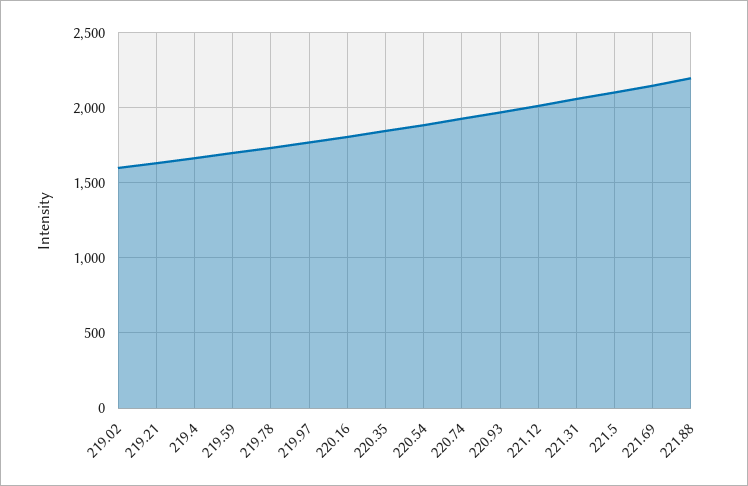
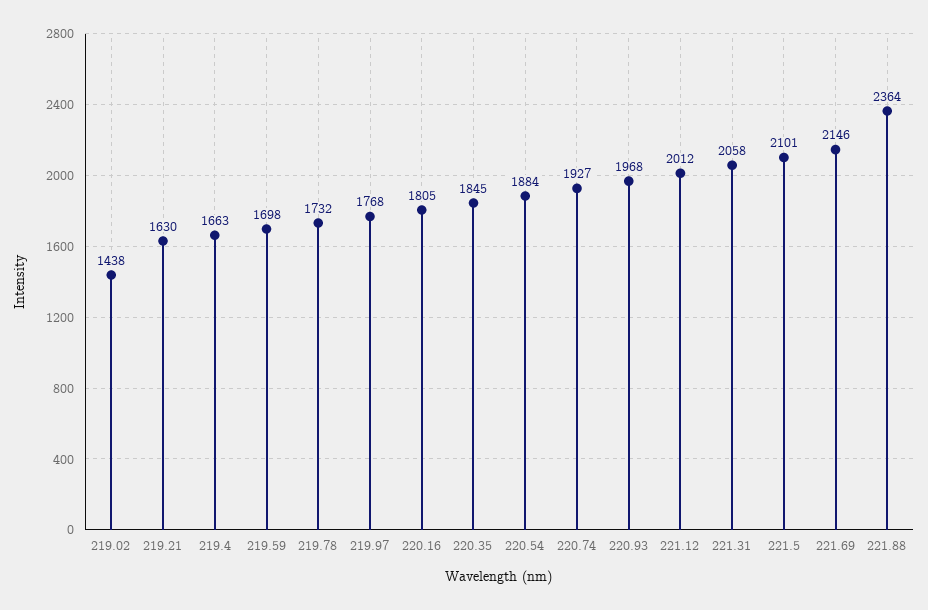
  {
-   "219.02": 1600,
+   "219.02": 1438,
    "219.21": 1630,
    "219.4": 1663,
    "219.59": 1698,
    "219.78": 1732,
    "219.97": 1768,
    "220.16": 1805,
    "220.35": 1845,
    "220.54": 1884,
    "220.74": 1927,
    "220.93": 1968,
    "221.12": 2012,
    "221.31": 2058,
    "221.5": 2101,
    "221.69": 2146,
-   "221.88": 2200
+   "221.88": 2364
  }

